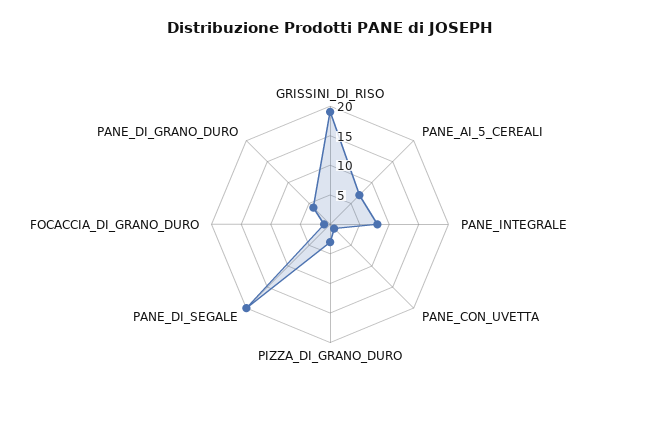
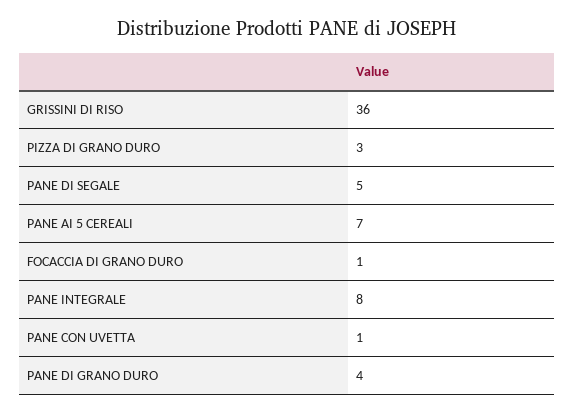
  {
-   "GRISSINI_DI_RISO": 20,
+   "GRISSINI_DI_RISO": 36,
    "PANE_AI_5_CEREALI": 7,
    "PANE_INTEGRALE": 8,
    "PANE_CON_UVETTA": 1,
    "PIZZA_DI_GRANO_DURO": 3,
-   "PANE_DI_SEGALE": 20,
+   "PANE_DI_SEGALE": 5,
    "FOCACCIA_DI_GRANO_DURO": 1,
    "PANE_DI_GRANO_DURO": 4
  }

